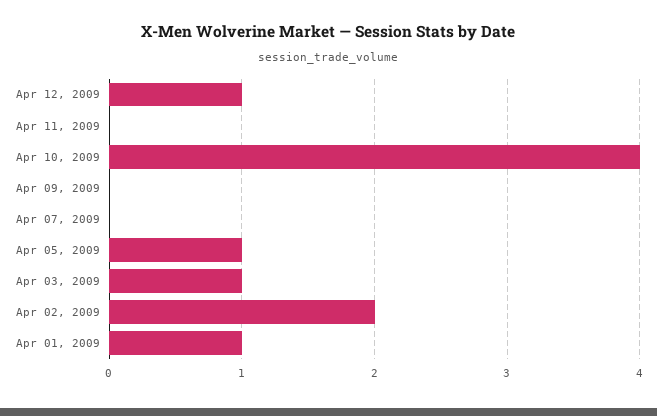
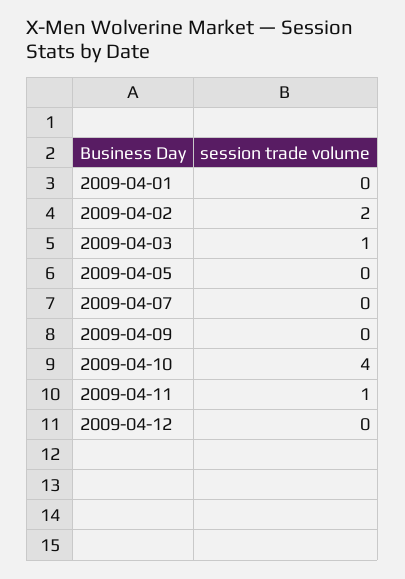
  {
-   "Apr 12, 2009": 1,
+   "Apr 12, 2009": 0,
-   "Apr 11, 2009": 0,
+   "Apr 11, 2009": 1,
    "Apr 10, 2009": 4,
    "Apr 09, 2009": 0,
    "Apr 07, 2009": 0,
-   "Apr 05, 2009": 1,
+   "Apr 05, 2009": 0,
    "Apr 03, 2009": 1,
    "Apr 02, 2009": 2,
-   "Apr 01, 2009": 1
+   "Apr 01, 2009": 0
  }

